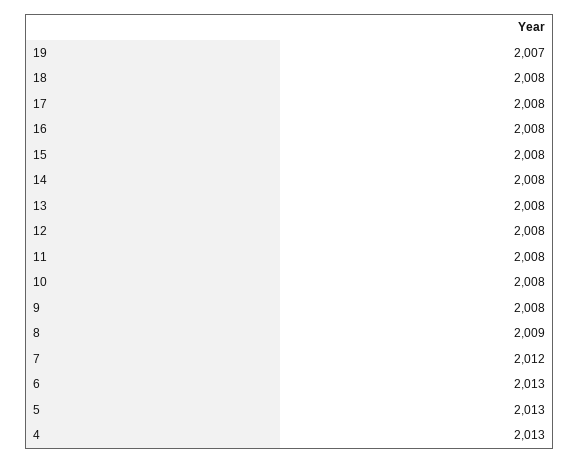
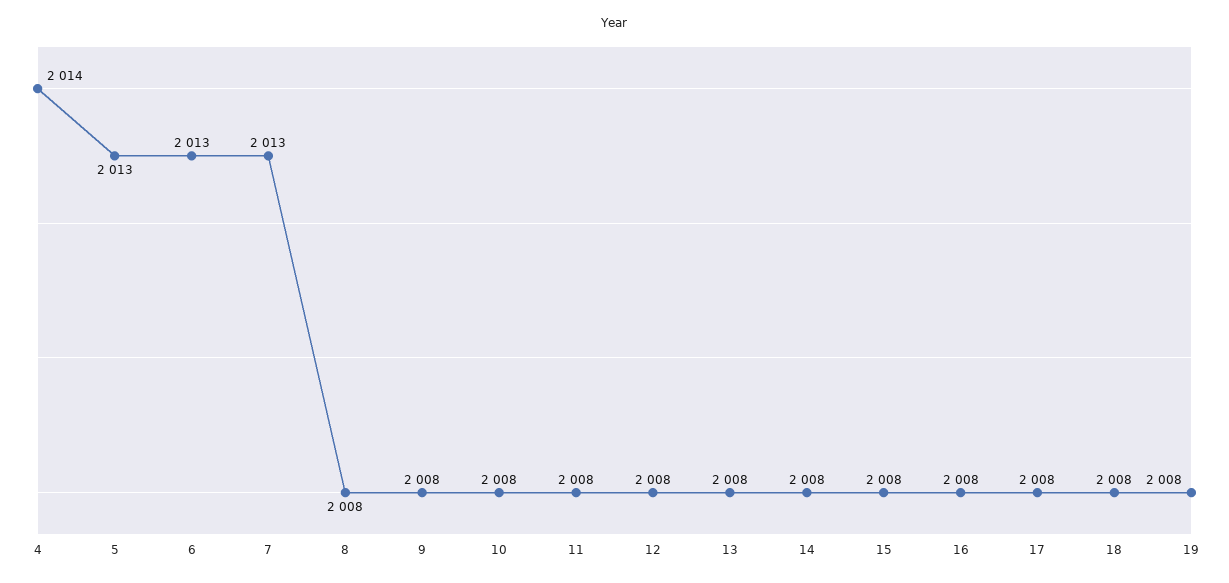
  {
-   "19": 2007,
+   "19": 2008,
    "18": 2008,
    "17": 2008,
    "16": 2008,
    "15": 2008,
    "14": 2008,
    "13": 2008,
    "12": 2008,
    "11": 2008,
    "10": 2008,
    "9": 2008,
-   "8": 2009,
+   "8": 2008,
-   "7": 2012,
+   "7": 2013,
    "6": 2013,
    "5": 2013,
-   "4": 2013
+   "4": 2014
  }

